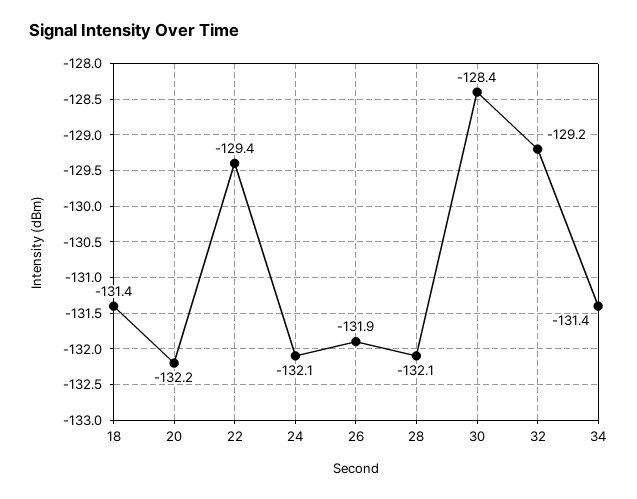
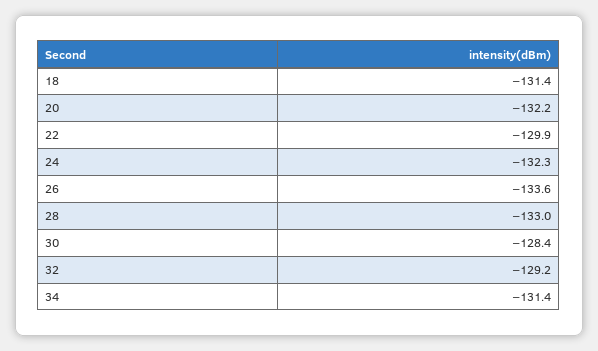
  {
    "18": -131.4,
    "20": -132.2,
-   "22": -129.4,
+   "22": -129.9,
-   "24": -132.1,
+   "24": -132.3,
-   "26": -131.9,
+   "26": -133.6,
-   "28": -132.1,
+   "28": -133,
    "30": -128.4,
    "32": -129.2,
    "34": -131.4
  }

